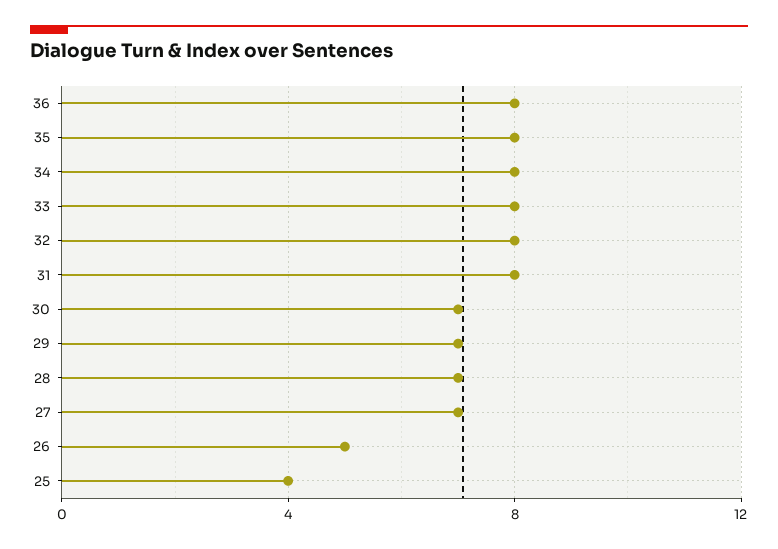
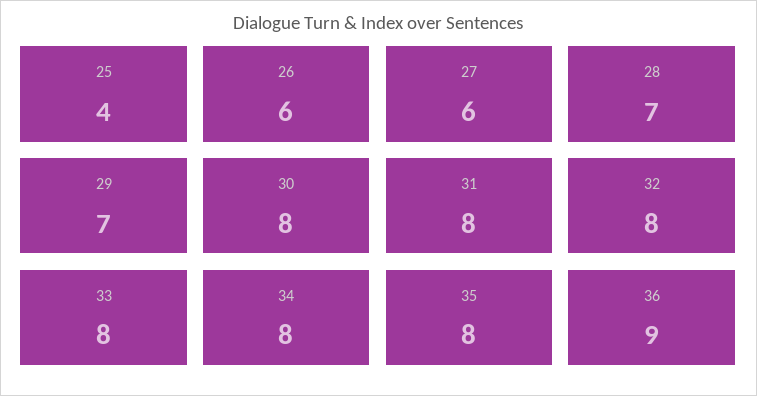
  {
-   "36": 8,
+   "36": 9,
    "35": 8,
    "34": 8,
    "33": 8,
    "32": 8,
    "31": 8,
-   "30": 7,
+   "30": 8,
    "29": 7,
    "28": 7,
-   "27": 7,
+   "27": 6,
-   "26": 5,
+   "26": 6,
    "25": 4
  }

